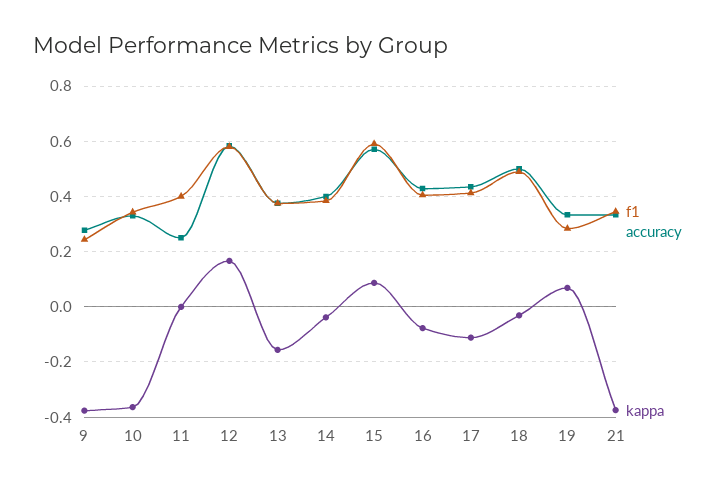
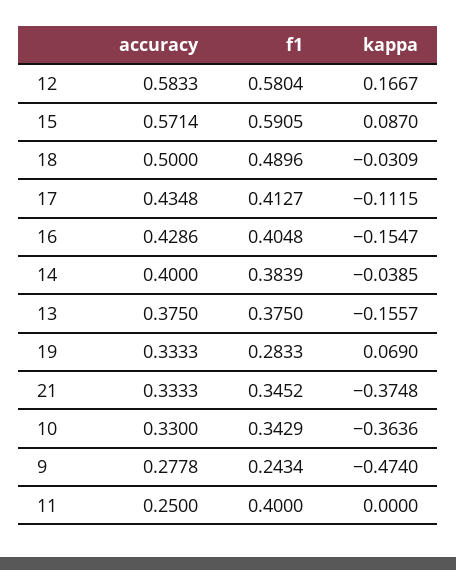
  {
    "f1": {
      "9": 0.2434,
      "10": 0.3429,
      "11": 0.4,
      "12": 0.5804,
      "13": 0.375,
      "14": 0.3839,
      "15": 0.5905,
      "16": 0.4048,
      "17": 0.4127,
      "18": 0.4896,
      "19": 0.2833,
      "21": 0.3452
    },
    "accuracy": {
      "9": 0.2778,
      "10": 0.33,
      "11": 0.25,
      "12": 0.5833,
      "13": 0.375,
      "14": 0.4,
      "15": 0.5714,
      "16": 0.4286,
      "17": 0.4348,
      "18": 0.5,
      "19": 0.3333,
      "21": 0.3333
    },
    "kappa": {
-     "9": -0.375,
+     "9": -0.474,
      "10": -0.3636,
      "11": 0,
      "12": 0.1667,
      "13": -0.1557,
      "14": -0.0385,
      "15": 0.087,
-     "16": -0.075,
+     "16": -0.1547,
      "17": -0.1115,
      "18": -0.0309,
      "19": 0.069,
      "21": -0.3748
    }
  }

